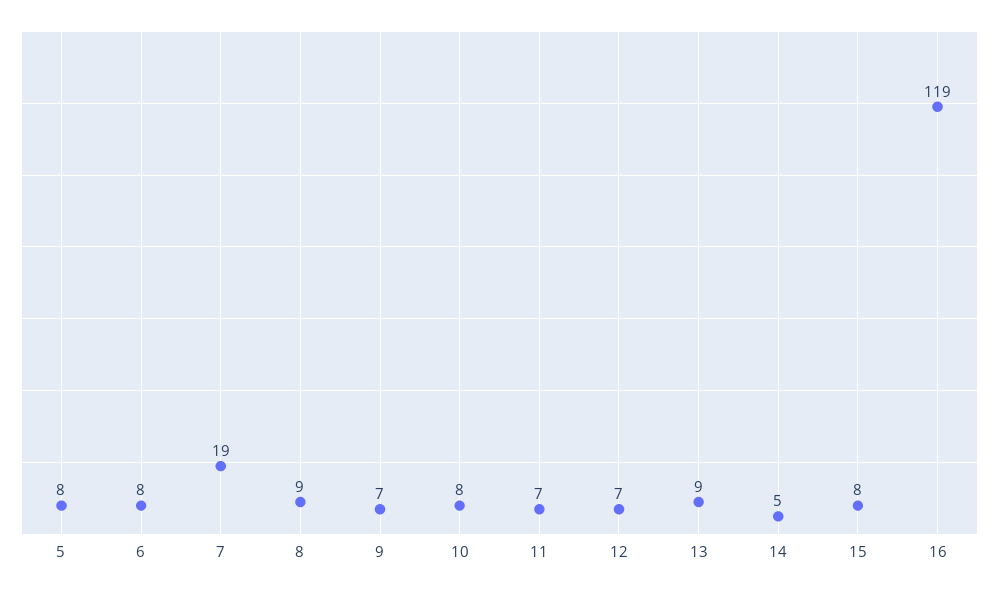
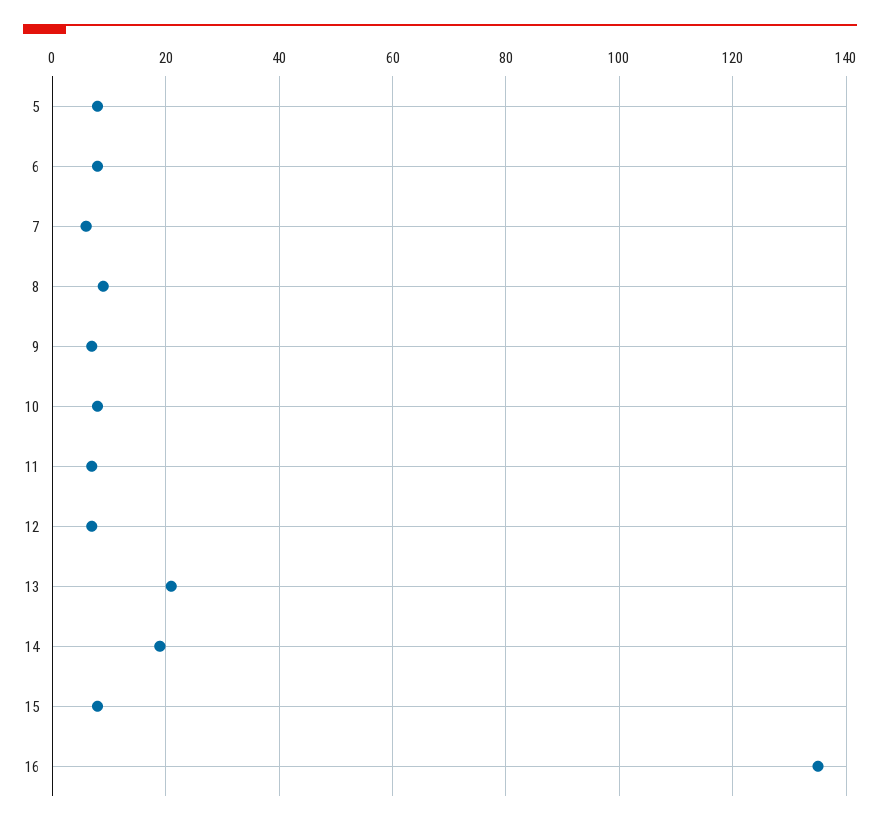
  {
    "5": 8,
    "6": 8,
-   "7": 19,
+   "7": 5,
    "8": 9,
    "9": 7,
    "10": 8,
    "11": 7,
    "12": 7,
-   "13": 9,
+   "13": 20,
-   "14": 5,
+   "14": 20,
    "15": 8,
-   "16": 119
+   "16": 135
  }

